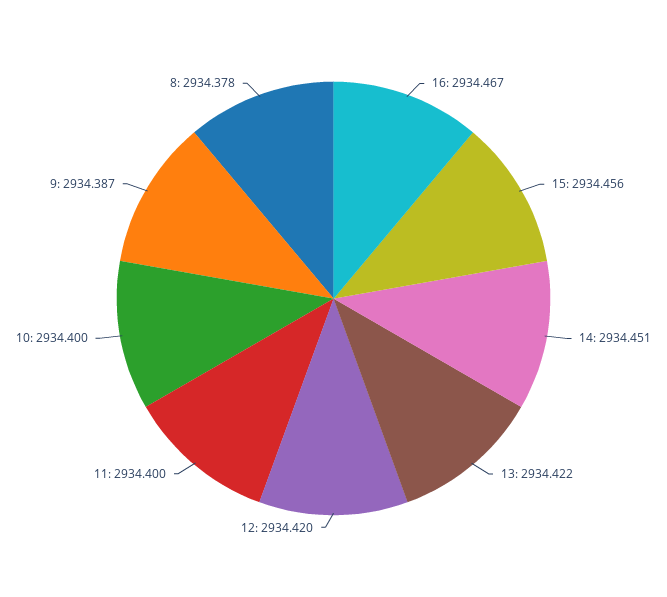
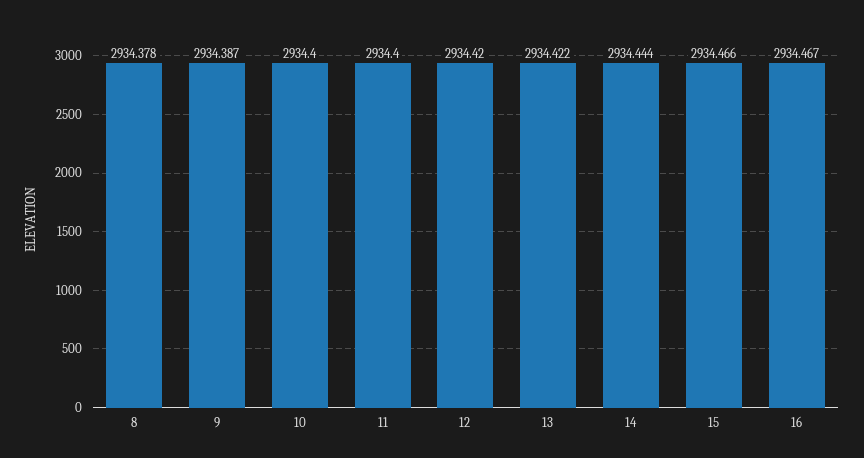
  {
    "16": 2934.467,
-   "15": 2934.456,
+   "15": 2934.466,
-   "14": 2934.451,
+   "14": 2934.444,
    "13": 2934.422,
    "12": 2934.42,
    "11": 2934.4,
    "10": 2934.4,
    "9": 2934.387,
    "8": 2934.378
  }

